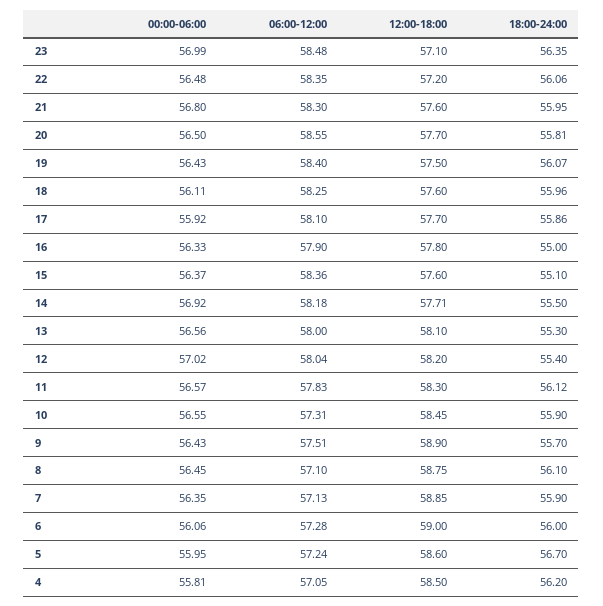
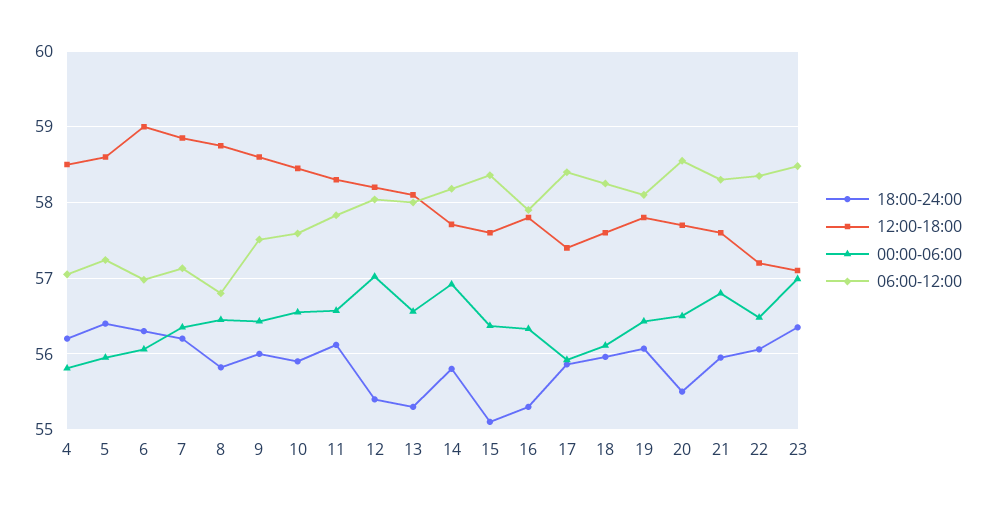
  {
    "00:00-06:00": {
      "23": 56.99,
      "22": 56.48,
      "21": 56.8,
      "20": 56.5,
      "19": 56.43,
      "18": 56.11,
      "17": 55.92,
      "16": 56.33,
      "15": 56.37,
      "14": 56.92,
      "13": 56.56,
      "12": 57.02,
      "11": 56.57,
      "10": 56.55,
      "9": 56.43,
      "8": 56.45,
      "7": 56.35,
      "6": 56.06,
      "5": 55.95,
      "4": 55.81
    },
    "06:00-12:00": {
      "23": 58.48,
      "22": 58.35,
      "21": 58.3,
      "20": 58.55,
-     "19": 58.4,
+     "19": 58.1,
      "18": 58.25,
-     "17": 58.1,
+     "17": 58.4,
      "16": 57.9,
      "15": 58.36,
      "14": 58.18,
      "13": 58,
      "12": 58.04,
      "11": 57.83,
-     "10": 57.31,
+     "10": 57.6,
      "9": 57.51,
-     "8": 57.1,
+     "8": 56.8,
      "7": 57.13,
-     "6": 57.28,
+     "6": 57,
      "5": 57.24,
      "4": 57.05
    },
    "12:00-18:00": {
      "23": 57.1,
      "22": 57.2,
      "21": 57.6,
      "20": 57.7,
-     "19": 57.5,
+     "19": 57.8,
      "18": 57.6,
-     "17": 57.7,
+     "17": 57.4,
      "16": 57.8,
      "15": 57.6,
      "14": 57.71,
      "13": 58.1,
      "12": 58.2,
      "11": 58.3,
      "10": 58.45,
-     "9": 58.9,
+     "9": 58.6,
      "8": 58.75,
      "7": 58.85,
      "6": 59,
      "5": 58.6,
      "4": 58.5
    },
    "18:00-24:00": {
      "23": 56.35,
      "22": 56.06,
      "21": 55.95,
-     "20": 55.81,
+     "20": 55.5,
      "19": 56.07,
      "18": 55.96,
      "17": 55.86,
-     "16": 55,
+     "16": 55.3,
      "15": 55.1,
-     "14": 55.5,
+     "14": 55.8,
      "13": 55.3,
      "12": 55.4,
      "11": 56.12,
      "10": 55.9,
-     "9": 55.7,
+     "9": 56,
-     "8": 56.1,
+     "8": 55.8,
-     "7": 55.9,
+     "7": 56.2,
-     "6": 56,
+     "6": 56.3,
-     "5": 56.7,
+     "5": 56.4,
      "4": 56.2
    }
  }

